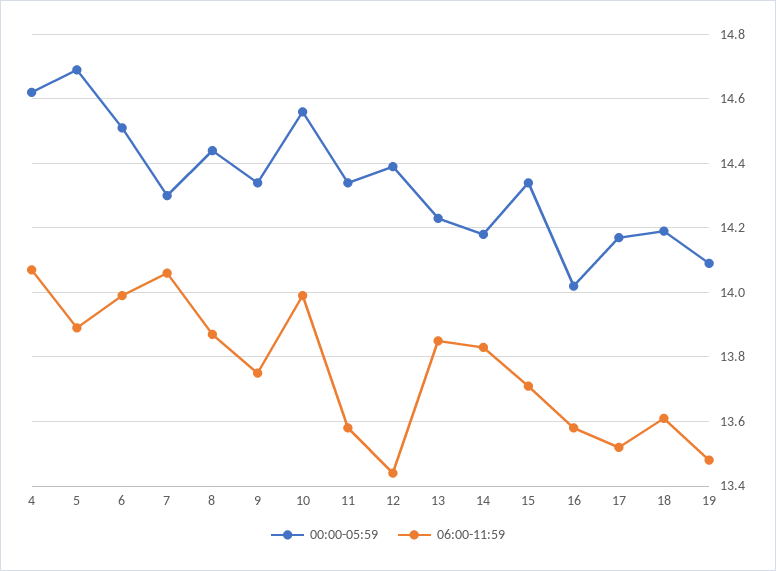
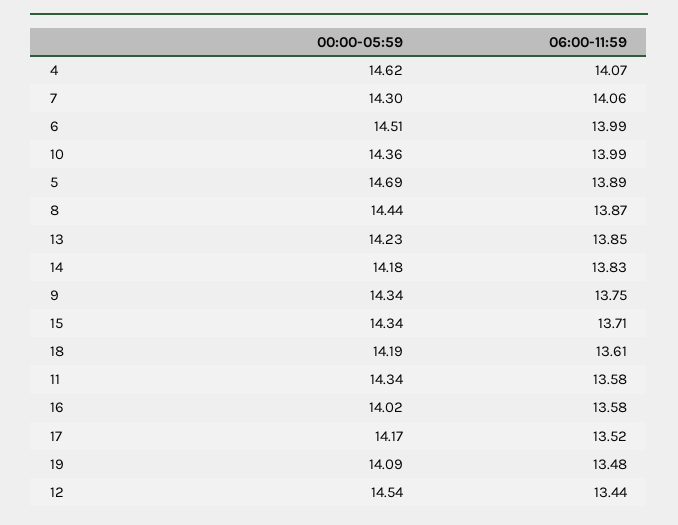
  {
    "00:00-05:59": {
      "4": 14.62,
      "5": 14.69,
      "6": 14.51,
      "7": 14.3,
      "8": 14.44,
      "9": 14.34,
-     "10": 14.55,
+     "10": 14.36,
      "11": 14.34,
-     "12": 14.4,
+     "12": 14.54,
      "13": 14.23,
      "14": 14.18,
      "15": 14.34,
      "16": 14.02,
      "17": 14.17,
      "18": 14.19,
      "19": 14.09
    },
    "06:00-11:59": {
      "4": 14.07,
      "5": 13.89,
      "6": 13.99,
      "7": 14.06,
      "8": 13.87,
      "9": 13.75,
      "10": 13.99,
      "11": 13.58,
      "12": 13.44,
      "13": 13.85,
      "14": 13.83,
      "15": 13.71,
      "16": 13.58,
      "17": 13.52,
      "18": 13.61,
      "19": 13.48
    }
  }

